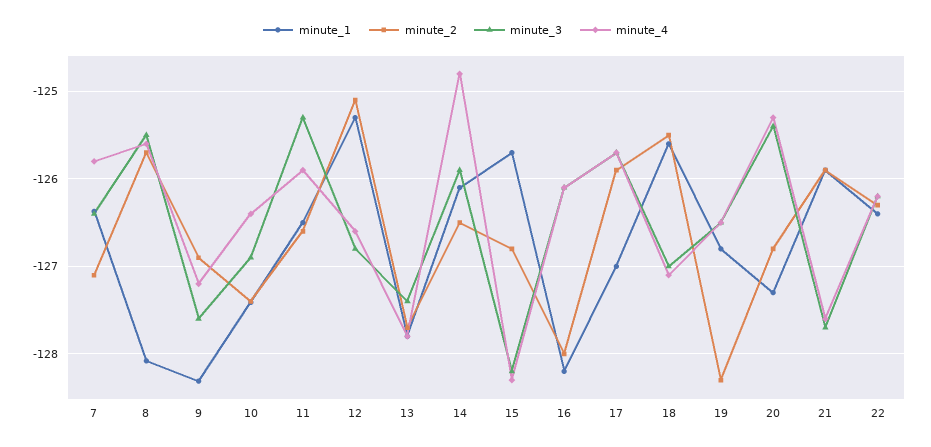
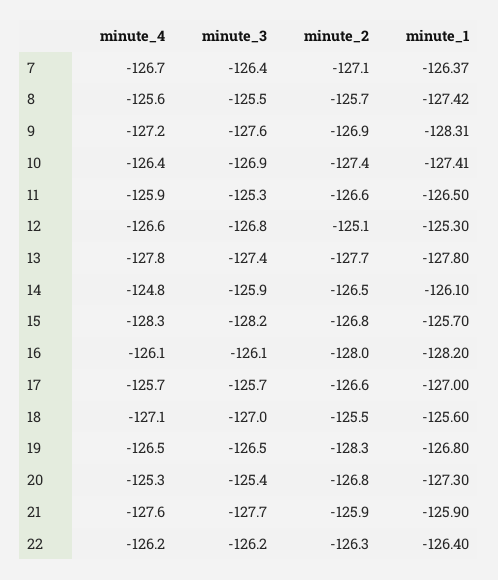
  {
    "minute_1": {
      "7": -126.37,
-     "8": -128.1,
+     "8": -127.42,
      "9": -128.31,
      "10": -127.41,
      "11": -126.5,
      "12": -125.3,
      "13": -127.8,
      "14": -126.1,
      "15": -125.7,
      "16": -128.2,
      "17": -127,
      "18": -125.6,
      "19": -126.8,
      "20": -127.3,
      "21": -125.9,
      "22": -126.4
    },
    "minute_2": {
      "7": -127.1,
      "8": -125.7,
      "9": -126.9,
      "10": -127.4,
      "11": -126.6,
      "12": -125.1,
      "13": -127.7,
      "14": -126.5,
      "15": -126.8,
      "16": -128,
-     "17": -125.9,
+     "17": -126.6,
      "18": -125.5,
      "19": -128.3,
      "20": -126.8,
      "21": -125.9,
      "22": -126.3
    },
    "minute_3": {
      "7": -126.4,
      "8": -125.5,
      "9": -127.6,
      "10": -126.9,
      "11": -125.3,
      "12": -126.8,
      "13": -127.4,
      "14": -125.9,
      "15": -128.2,
      "16": -126.1,
      "17": -125.7,
      "18": -127,
      "19": -126.5,
      "20": -125.4,
      "21": -127.7,
      "22": -126.2
    },
    "minute_4": {
-     "7": -125.8,
+     "7": -126.7,
      "8": -125.6,
      "9": -127.2,
      "10": -126.4,
      "11": -125.9,
      "12": -126.6,
      "13": -127.8,
      "14": -124.8,
      "15": -128.3,
      "16": -126.1,
      "17": -125.7,
      "18": -127.1,
      "19": -126.5,
      "20": -125.3,
      "21": -127.6,
      "22": -126.2
    }
  }

